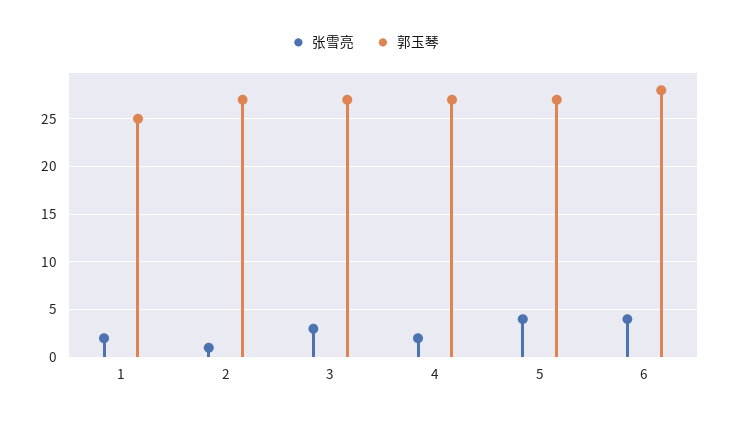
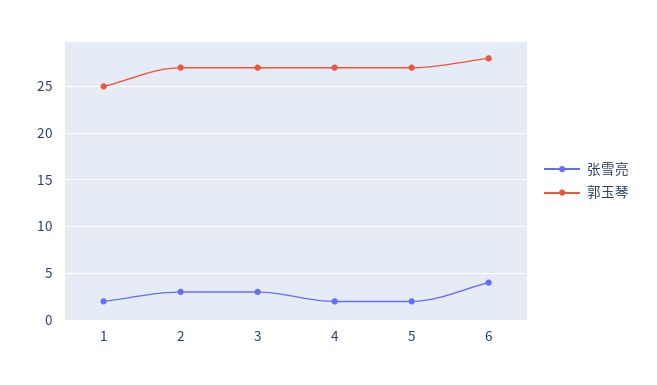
  {
    "张雪亮": {
      "1": 2,
-     "2": 1,
+     "2": 3,
      "3": 3,
      "4": 2,
-     "5": 4,
+     "5": 2,
      "6": 4
    },
    "郭玉琴": {
      "1": 25,
      "2": 27,
      "3": 27,
      "4": 27,
      "5": 27,
      "6": 28
    }
  }

